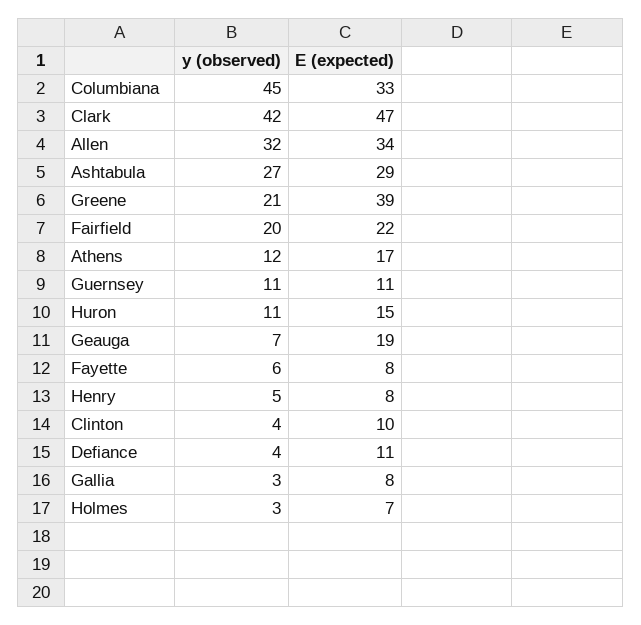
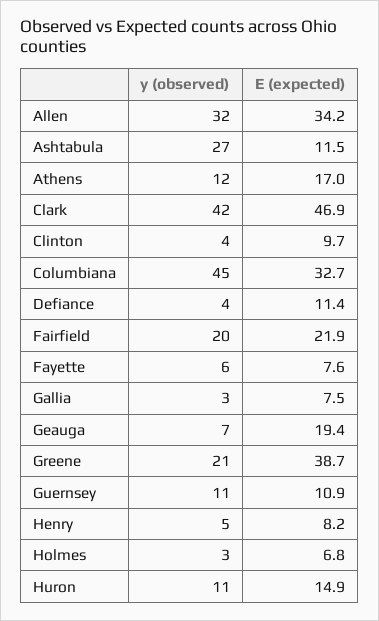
  {
    "y (observed)": {
      "Columbiana": 45,
      "Clark": 42,
      "Allen": 32,
      "Ashtabula": 27,
      "Greene": 21,
      "Fairfield": 20,
      "Athens": 12,
      "Guernsey": 11,
      "Huron": 11,
      "Geauga": 7,
      "Fayette": 6,
      "Henry": 5,
      "Clinton": 4,
      "Defiance": 4,
      "Gallia": 3,
      "Holmes": 3
    },
    "E (expected)": {
      "Columbiana": 32.7,
      "Clark": 46.9,
      "Allen": 34.2,
-     "Ashtabula": 29,
+     "Ashtabula": 11.5,
      "Greene": 38.7,
      "Fairfield": 21.9,
      "Athens": 17,
      "Guernsey": 10.9,
      "Huron": 14.9,
      "Geauga": 19.4,
      "Fayette": 7.6,
      "Henry": 8.2,
      "Clinton": 9.7,
      "Defiance": 11.4,
      "Gallia": 7.5,
      "Holmes": 6.8
    }
  }

